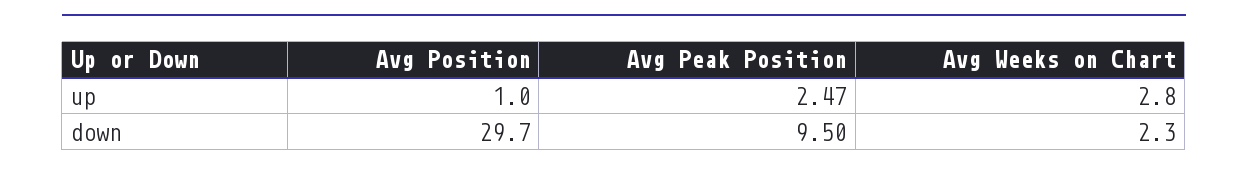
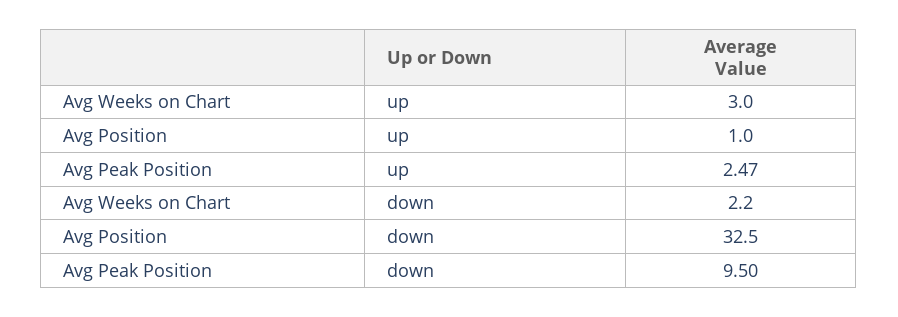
  {
    "Avg Position": {
      "up": 1,
-     "down": 29.7
+     "down": 32.5
    },
    "Avg Peak Position": {
      "up": 2.47,
      "down": 9.5
    },
    "Avg Weeks on Chart": {
-     "up": 2.8,
+     "up": 3,
-     "down": 2.3
+     "down": 2.2
    }
  }

